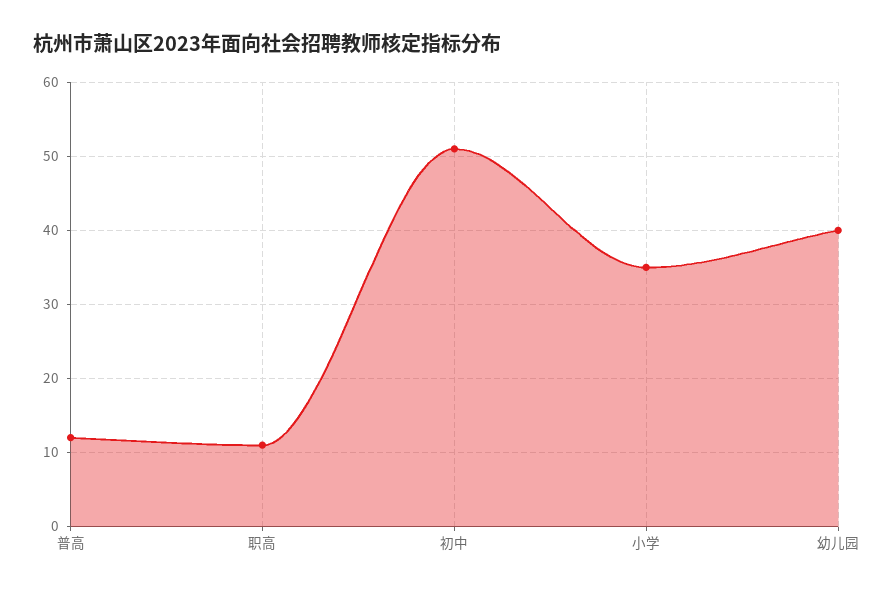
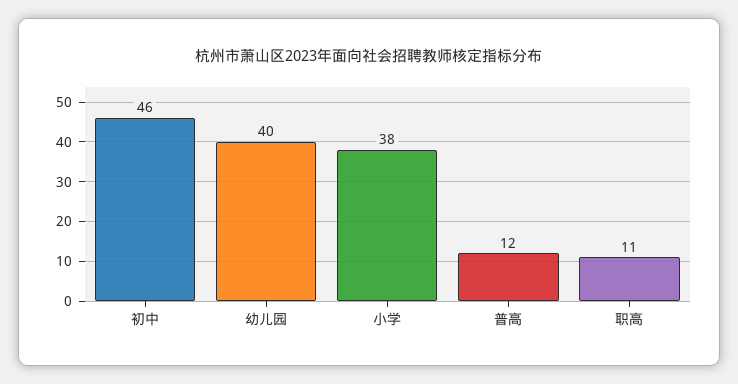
  {
    "普高": 12,
    "职高": 11,
-   "初中": 51,
+   "初中": 46,
-   "小学": 35,
+   "小学": 38,
    "幼儿园": 40
  }

